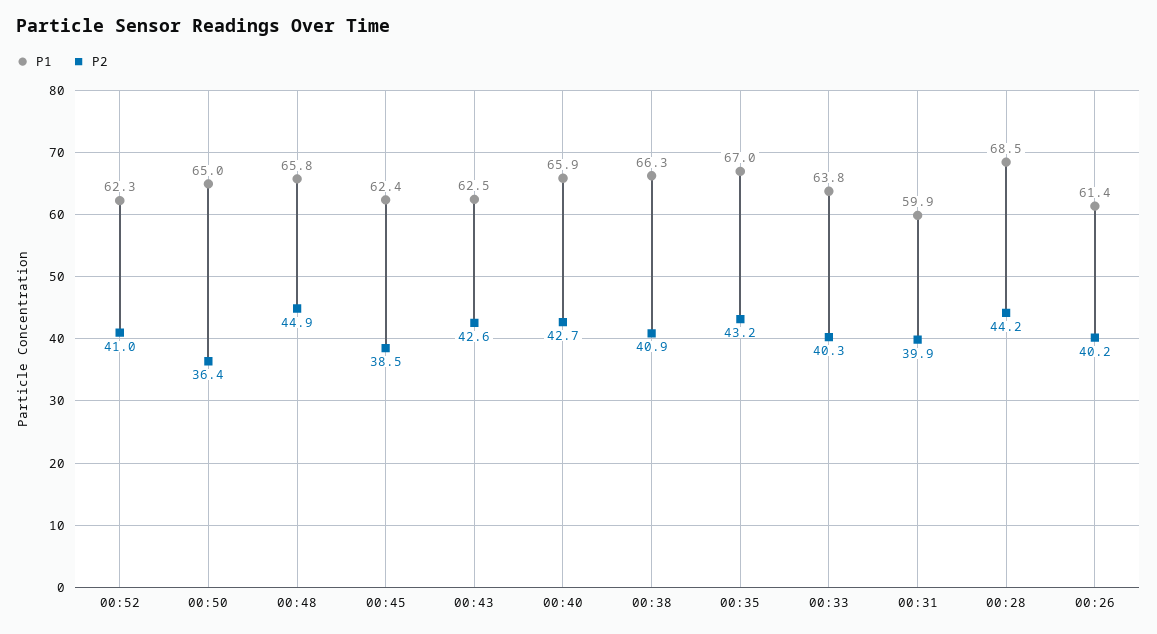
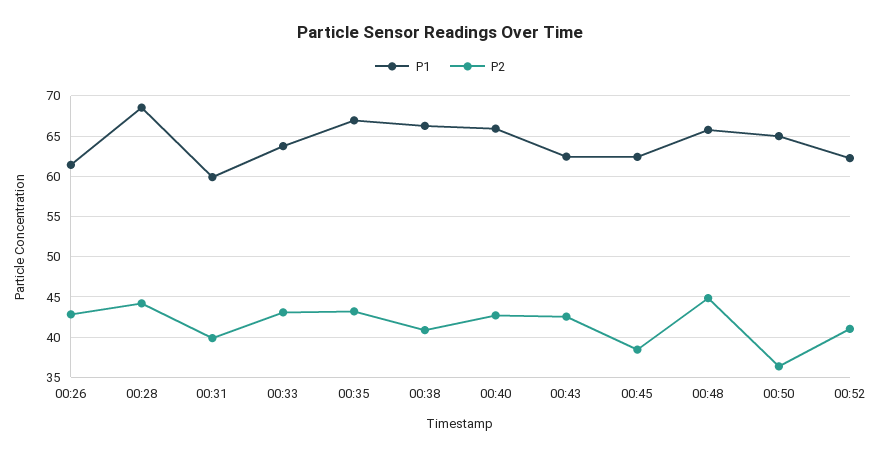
  {
    "P1": {
      "00:52": 62.3,
      "00:50": 65,
      "00:48": 65.8,
      "00:45": 62.4,
      "00:43": 62.5,
      "00:40": 65.9,
      "00:38": 66.3,
      "00:35": 67,
      "00:33": 63.8,
      "00:31": 59.9,
      "00:28": 68.5,
      "00:26": 61.4
    },
    "P2": {
      "00:52": 41,
      "00:50": 36.4,
      "00:48": 44.9,
      "00:45": 38.5,
      "00:43": 42.6,
      "00:40": 42.7,
      "00:38": 40.9,
      "00:35": 43.2,
-     "00:33": 40.3,
+     "00:33": 43,
      "00:31": 39.9,
      "00:28": 44.2,
-     "00:26": 40.2
+     "00:26": 43
    }
  }

